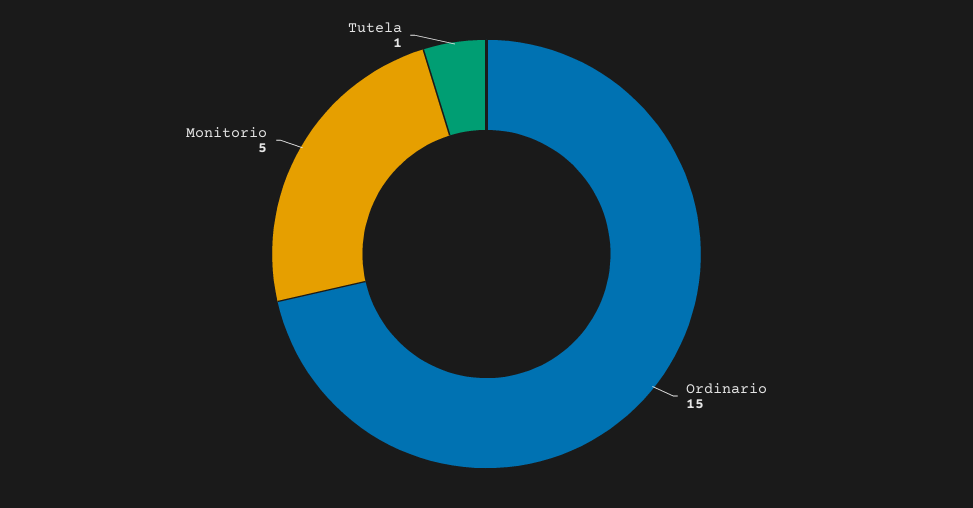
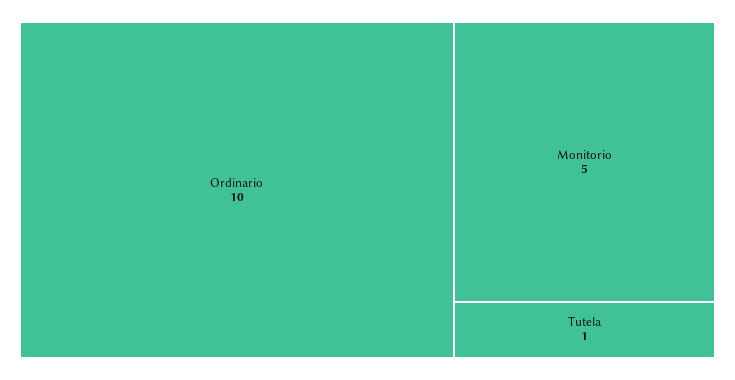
  {
-   "Ordinario": 15,
+   "Ordinario": 10,
    "Monitorio": 5,
    "Tutela": 1
  }

